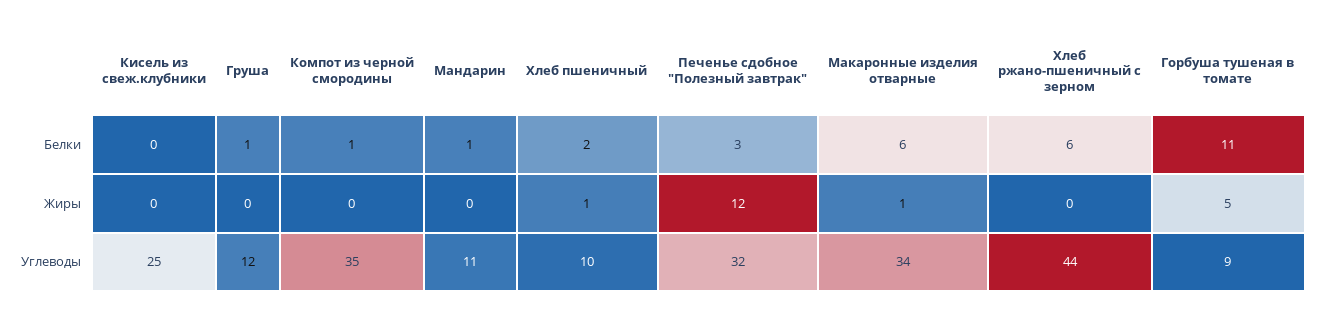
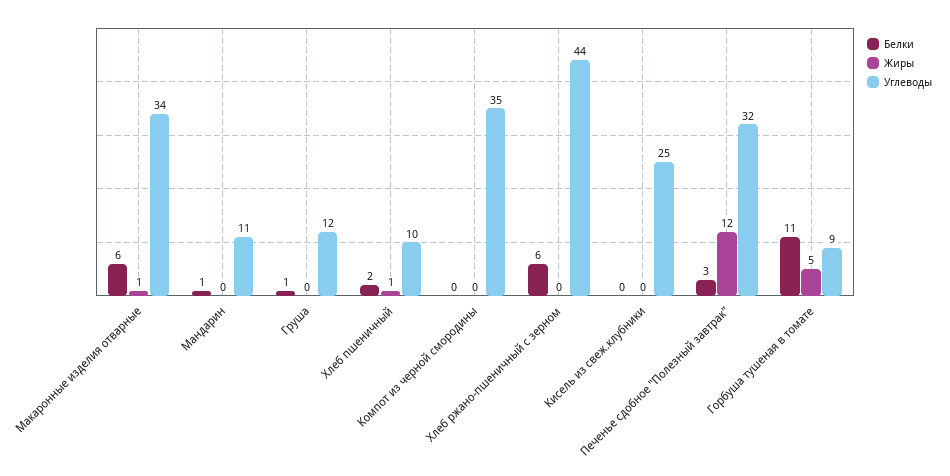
  {
    "Белки": {
      "Кисель из свеж.клубники": 0,
      "Груша": 1,
-     "Компот из черной смородины": 1,
+     "Компот из черной смородины": 0,
      "Мандарин": 1,
      "Хлеб пшеничный": 2,
      "Печенье сдобное \"Полезный завтрак\"": 3,
      "Макаронные изделия отварные": 6,
      "Хлеб ржано-пшеничный с зерном": 6,
      "Горбуша тушеная в томате": 11
    },
    "Жиры": {
      "Кисель из свеж.клубники": 0,
      "Груша": 0,
      "Компот из черной смородины": 0,
      "Мандарин": 0,
      "Хлеб пшеничный": 1,
      "Печенье сдобное \"Полезный завтрак\"": 12,
      "Макаронные изделия отварные": 1,
      "Хлеб ржано-пшеничный с зерном": 0,
      "Горбуша тушеная в томате": 5
    },
    "Углеводы": {
      "Кисель из свеж.клубники": 25,
      "Груша": 12,
      "Компот из черной смородины": 35,
      "Мандарин": 11,
      "Хлеб пшеничный": 10,
      "Печенье сдобное \"Полезный завтрак\"": 32,
      "Макаронные изделия отварные": 34,
      "Хлеб ржано-пшеничный с зерном": 44,
      "Горбуша тушеная в томате": 9
    }
  }

